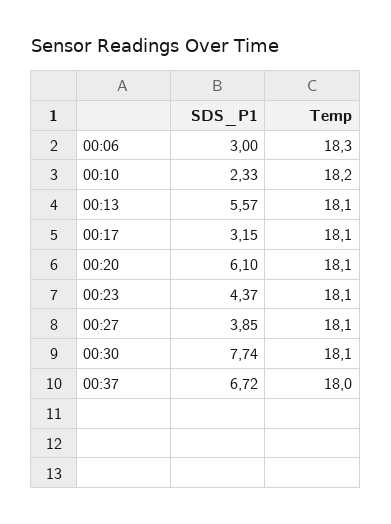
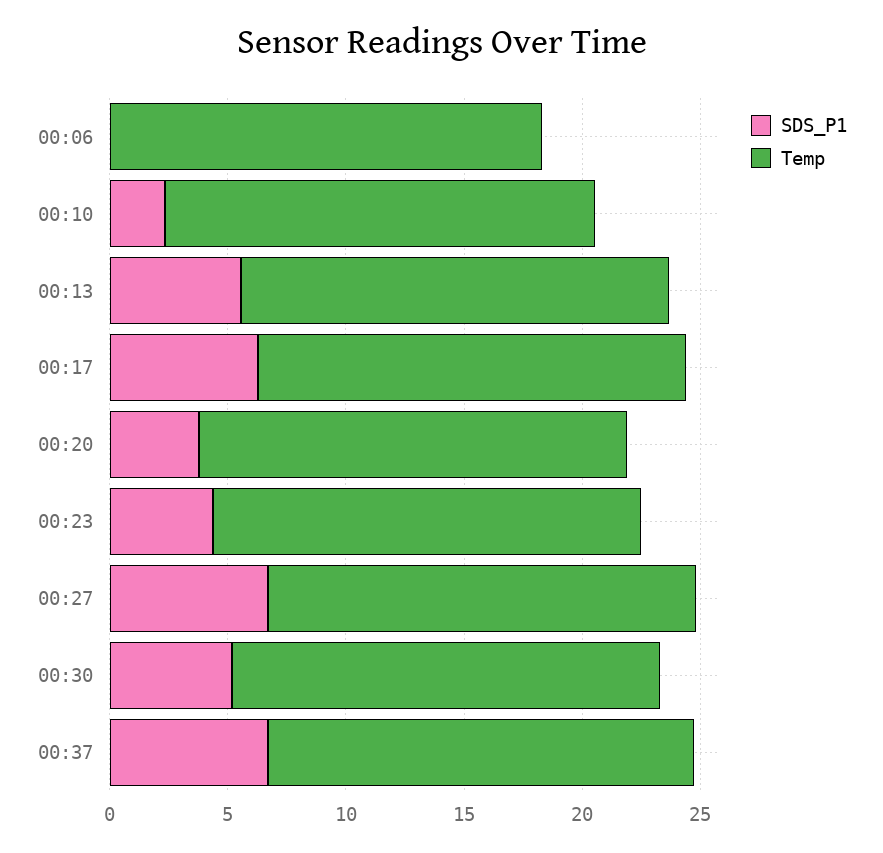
  {
    "SDS_P1": {
-     "00:06": 3,
+     "00:06": 0,
      "00:10": 2.33,
      "00:13": 5.57,
-     "00:17": 3.15,
+     "00:17": 6,
-     "00:20": 6.1,
+     "00:20": 4,
      "00:23": 4.37,
-     "00:27": 3.85,
+     "00:27": 7,
-     "00:30": 7.74,
+     "00:30": 5,
      "00:37": 6.72
    },
    "Temp": {
      "00:06": 18.3,
      "00:10": 18.2,
      "00:13": 18.1,
      "00:17": 18.1,
      "00:20": 18.1,
      "00:23": 18.1,
      "00:27": 18.1,
      "00:30": 18.1,
      "00:37": 18
    }
  }

